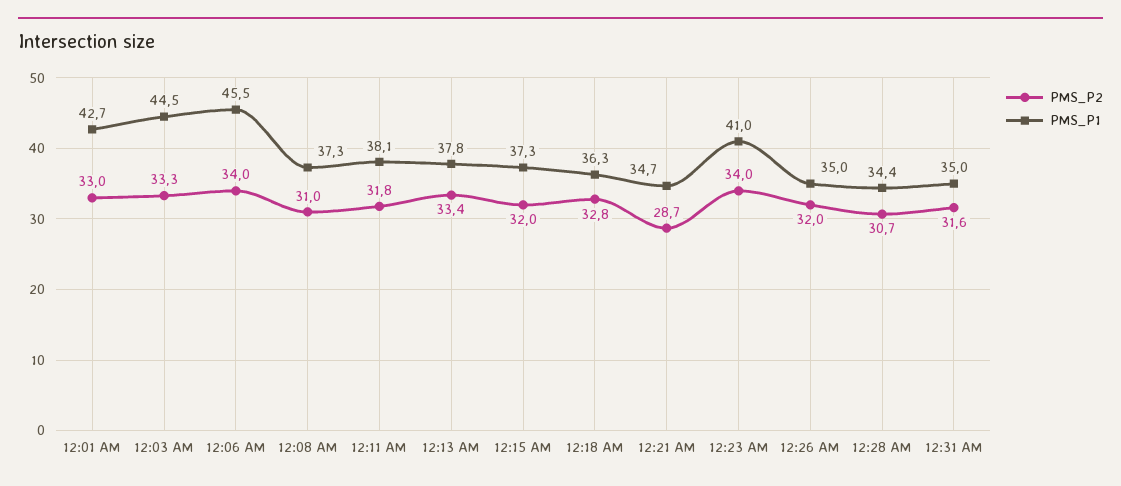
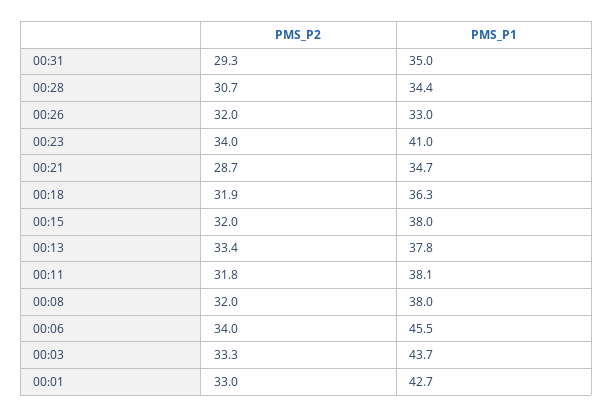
  {
    "PMS_P2": {
      "12:01 AM": 33,
      "12:03 AM": 33.3,
      "12:06 AM": 34,
-     "12:08 AM": 31,
+     "12:08 AM": 32,
      "12:11 AM": 31.8,
      "12:13 AM": 33.4,
      "12:15 AM": 32,
-     "12:18 AM": 32.8,
+     "12:18 AM": 31.9,
      "12:21 AM": 28.7,
      "12:23 AM": 34,
      "12:26 AM": 32,
      "12:28 AM": 30.7,
-     "12:31 AM": 31.6
+     "12:31 AM": 29.3
    },
    "PMS_P1": {
      "12:01 AM": 42.7,
-     "12:03 AM": 44.5,
+     "12:03 AM": 43.7,
      "12:06 AM": 45.5,
-     "12:08 AM": 37.3,
+     "12:08 AM": 38,
      "12:11 AM": 38.1,
      "12:13 AM": 37.8,
-     "12:15 AM": 37.3,
+     "12:15 AM": 38,
      "12:18 AM": 36.3,
      "12:21 AM": 34.7,
      "12:23 AM": 41,
-     "12:26 AM": 35,
+     "12:26 AM": 33,
      "12:28 AM": 34.4,
      "12:31 AM": 35
    }
  }

